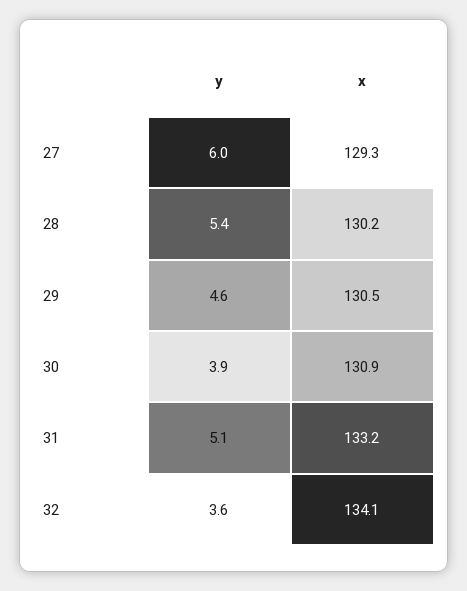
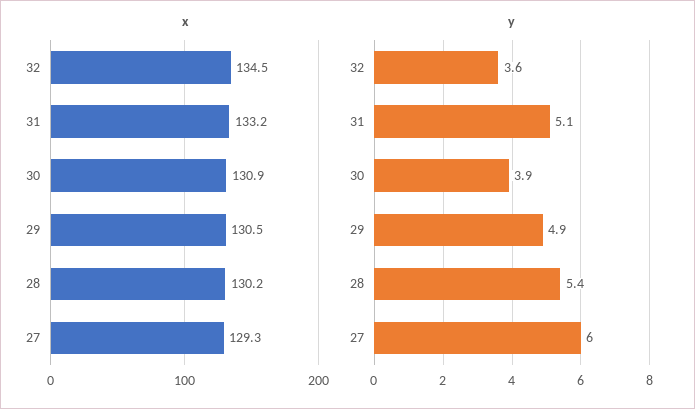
  {
    "y": {
      "27": 6,
      "28": 5.4,
-     "29": 4.6,
+     "29": 4.9,
      "30": 3.9,
      "31": 5.1,
      "32": 3.6
    },
    "x": {
      "27": 129.3,
      "28": 130.2,
      "29": 130.5,
      "30": 130.9,
      "31": 133.2,
-     "32": 134.1
+     "32": 134.5
    }
  }

